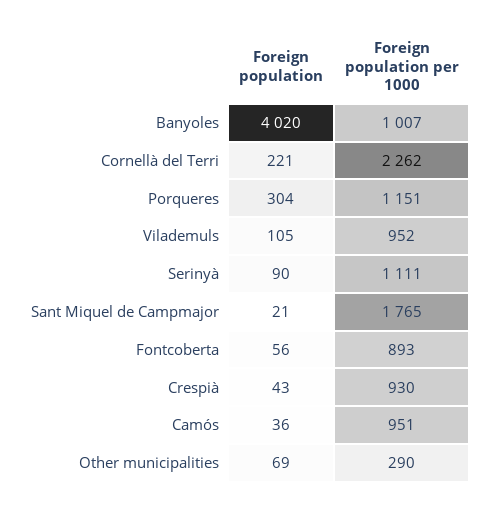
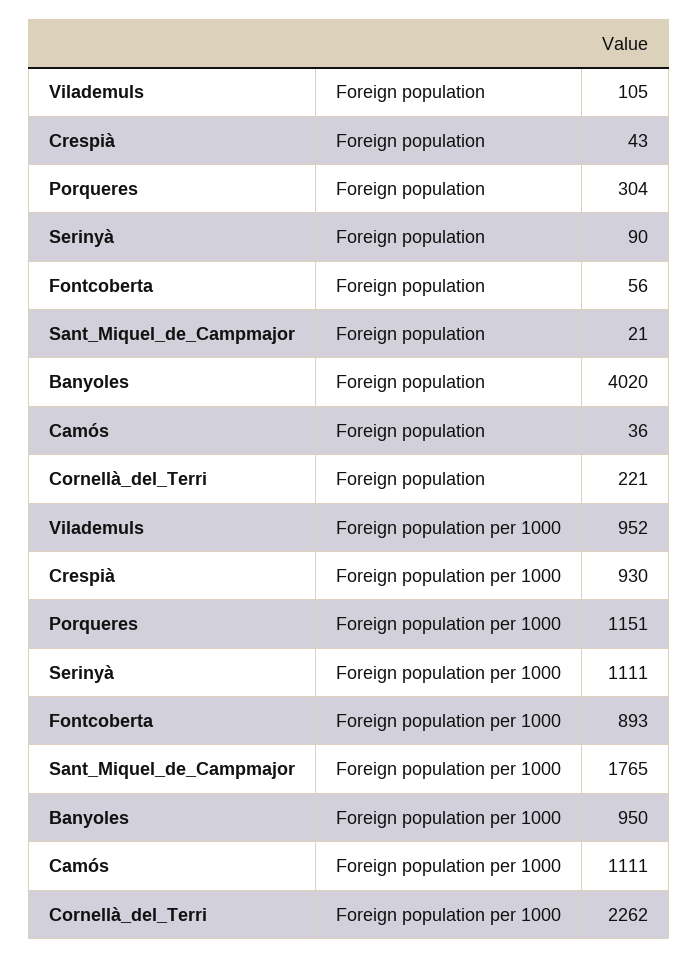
  {
    "Foreign population": {
      "Banyoles": 4020,
      "Cornellà del Terri": 221,
      "Porqueres": 304,
      "Vilademuls": 105,
      "Serinyà": 90,
      "Sant Miquel de Campmajor": 21,
      "Fontcoberta": 56,
      "Crespià": 43,
-     "Camós": 36,
+     "Camós": 36
-     "Other municipalities": 69
    },
    "Foreign population per 1000": {
-     "Banyoles": 1007,
+     "Banyoles": 950,
      "Cornellà del Terri": 2262,
      "Porqueres": 1151,
      "Vilademuls": 952,
      "Serinyà": 1111,
      "Sant Miquel de Campmajor": 1765,
      "Fontcoberta": 893,
      "Crespià": 930,
-     "Camós": 951,
+     "Camós": 1111
-     "Other municipalities": 290
    }
  }

